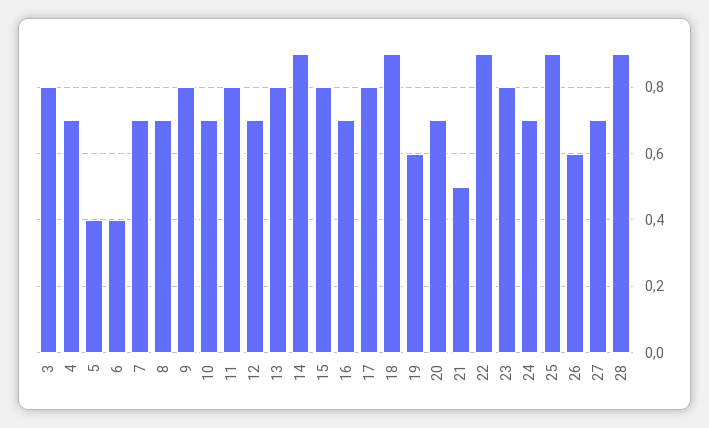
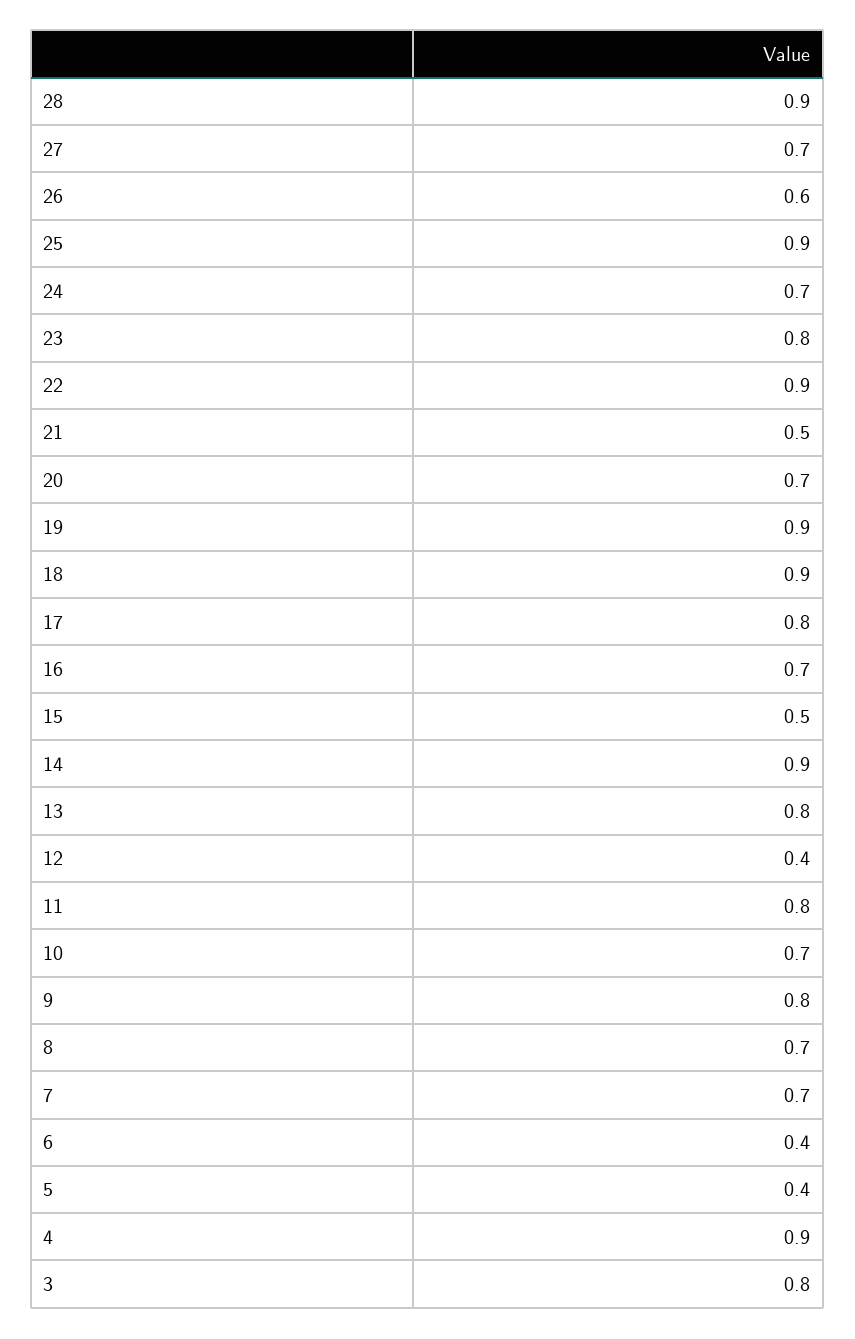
  {
    "3": 0.8,
-   "4": 0.7,
+   "4": 0.9,
    "5": 0.4,
    "6": 0.4,
    "7": 0.7,
    "8": 0.7,
    "9": 0.8,
    "10": 0.7,
    "11": 0.8,
-   "12": 0.7,
+   "12": 0.4,
    "13": 0.8,
    "14": 0.9,
-   "15": 0.8,
+   "15": 0.5,
    "16": 0.7,
    "17": 0.8,
    "18": 0.9,
-   "19": 0.6,
+   "19": 0.9,
    "20": 0.7,
    "21": 0.5,
    "22": 0.9,
    "23": 0.8,
    "24": 0.7,
    "25": 0.9,
    "26": 0.6,
    "27": 0.7,
    "28": 0.9
  }

